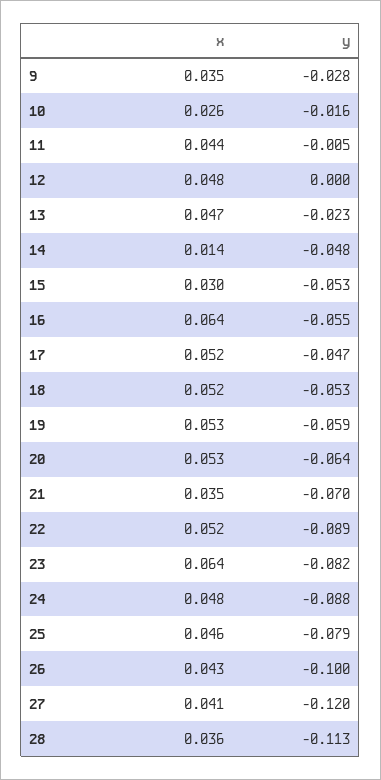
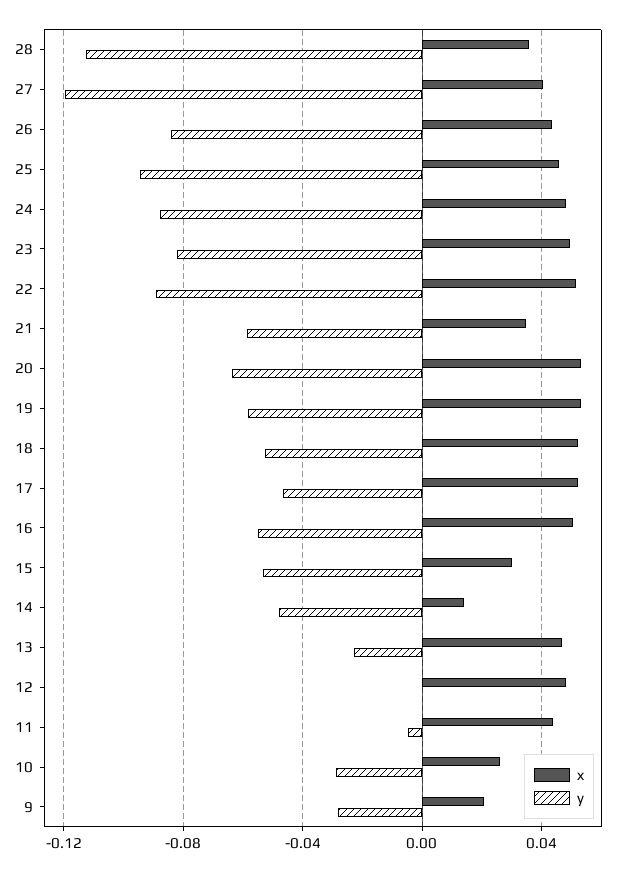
  {
    "x": {
-     "9": 0.035,
+     "9": 0.02,
      "10": 0.026,
      "11": 0.044,
      "12": 0.048,
      "13": 0.047,
      "14": 0.014,
      "15": 0.03,
-     "16": 0.064,
+     "16": 0.05,
      "17": 0.052,
      "18": 0.052,
      "19": 0.053,
      "20": 0.053,
      "21": 0.035,
      "22": 0.052,
-     "23": 0.064,
+     "23": 0.05,
      "24": 0.048,
      "25": 0.046,
      "26": 0.043,
      "27": 0.041,
      "28": 0.036
    },
    "y": {
      "9": -0.028,
-     "10": -0.016,
+     "10": -0.03,
      "11": -0.005,
      "12": 0,
      "13": -0.023,
      "14": -0.048,
      "15": -0.053,
      "16": -0.055,
      "17": -0.047,
      "18": -0.053,
      "19": -0.059,
      "20": -0.064,
-     "21": -0.07,
+     "21": -0.06,
      "22": -0.089,
      "23": -0.082,
      "24": -0.088,
-     "25": -0.079,
+     "25": -0.095,
-     "26": -0.1,
+     "26": -0.085,
      "27": -0.12,
      "28": -0.113
    }
  }

